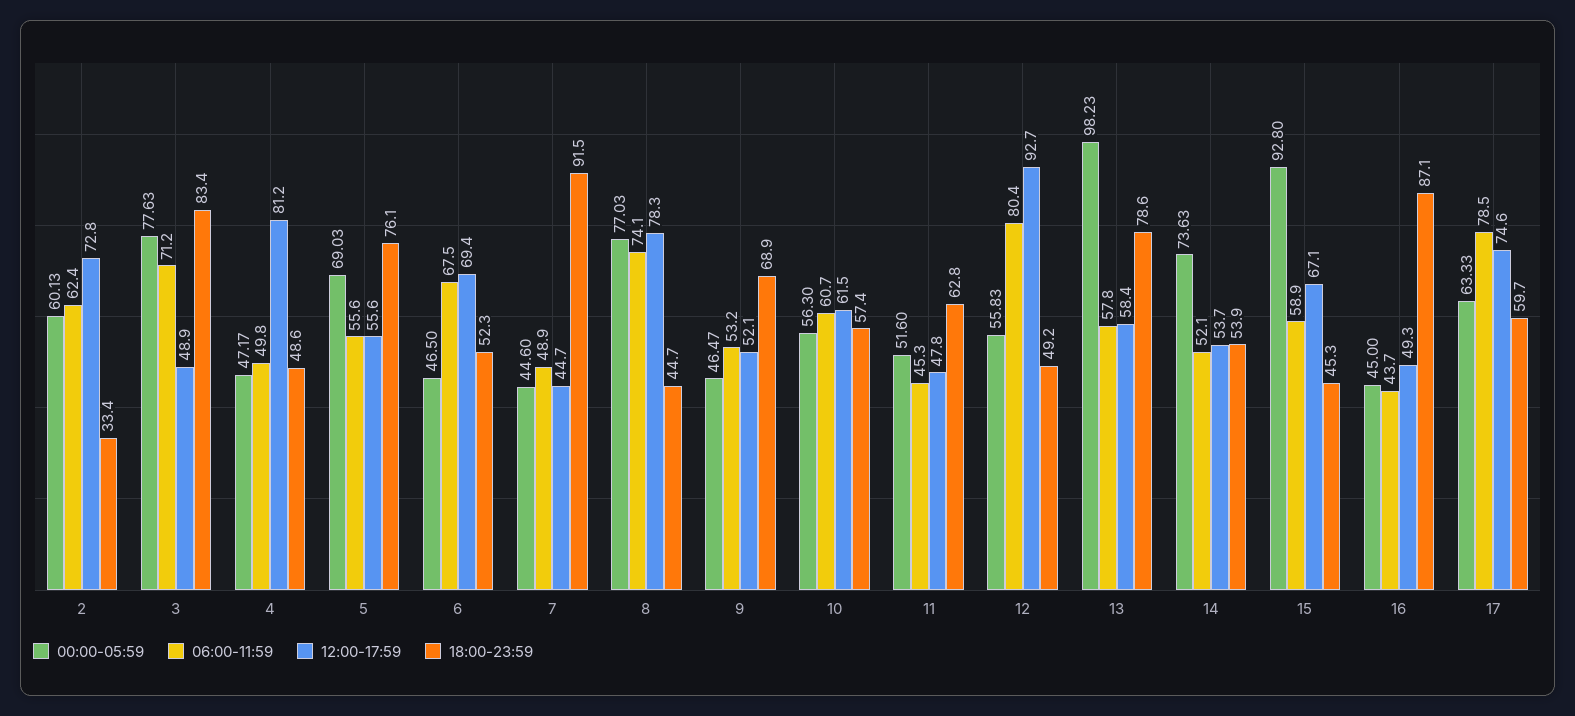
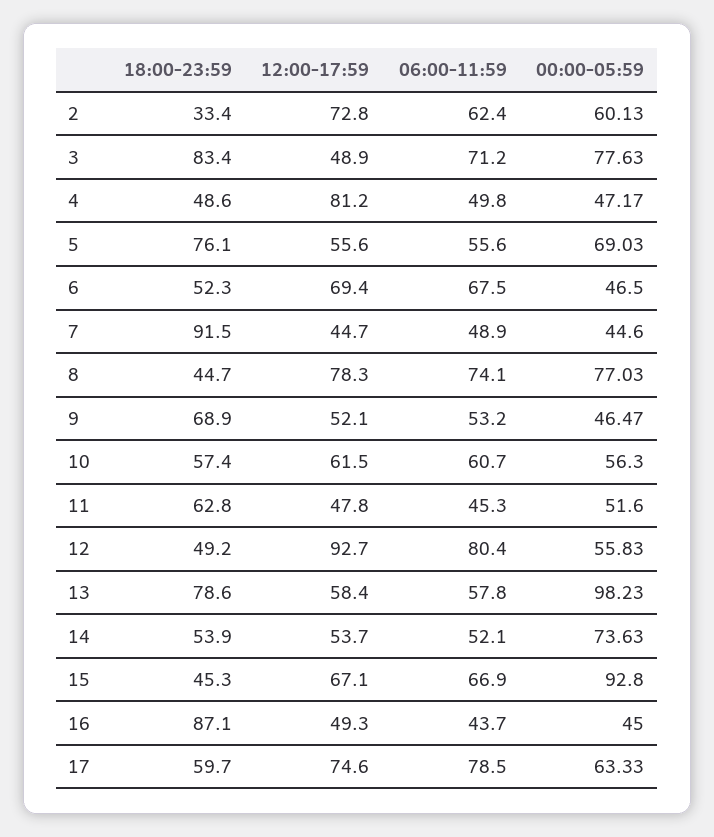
  {
    "00:00-05:59": {
      "2": 60.13,
      "3": 77.63,
      "4": 47.17,
      "5": 69.03,
      "6": 46.5,
      "7": 44.6,
      "8": 77.03,
      "9": 46.47,
      "10": 56.3,
      "11": 51.6,
      "12": 55.83,
      "13": 98.23,
      "14": 73.63,
      "15": 92.8,
      "16": 45,
      "17": 63.33
    },
    "06:00-11:59": {
      "2": 62.4,
      "3": 71.2,
      "4": 49.8,
      "5": 55.6,
      "6": 67.5,
      "7": 48.9,
      "8": 74.1,
      "9": 53.2,
      "10": 60.7,
      "11": 45.3,
      "12": 80.4,
      "13": 57.8,
      "14": 52.1,
-     "15": 58.9,
+     "15": 66.9,
      "16": 43.7,
      "17": 78.5
    },
    "12:00-17:59": {
      "2": 72.8,
      "3": 48.9,
      "4": 81.2,
      "5": 55.6,
      "6": 69.4,
      "7": 44.7,
      "8": 78.3,
      "9": 52.1,
      "10": 61.5,
      "11": 47.8,
      "12": 92.7,
      "13": 58.4,
      "14": 53.7,
      "15": 67.1,
      "16": 49.3,
      "17": 74.6
    },
    "18:00-23:59": {
      "2": 33.4,
      "3": 83.4,
      "4": 48.6,
      "5": 76.1,
      "6": 52.3,
      "7": 91.5,
      "8": 44.7,
      "9": 68.9,
      "10": 57.4,
      "11": 62.8,
      "12": 49.2,
      "13": 78.6,
      "14": 53.9,
      "15": 45.3,
      "16": 87.1,
      "17": 59.7
    }
  }

